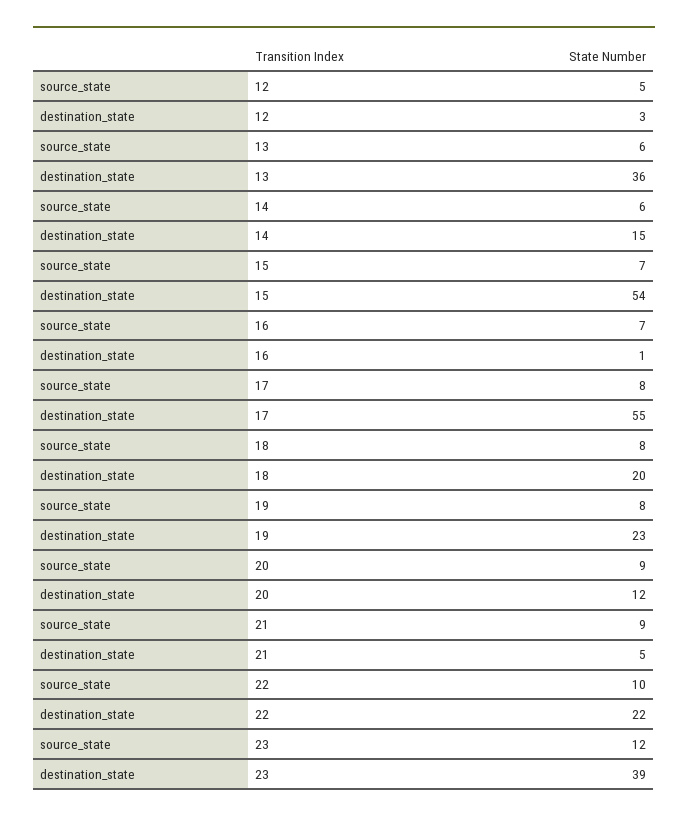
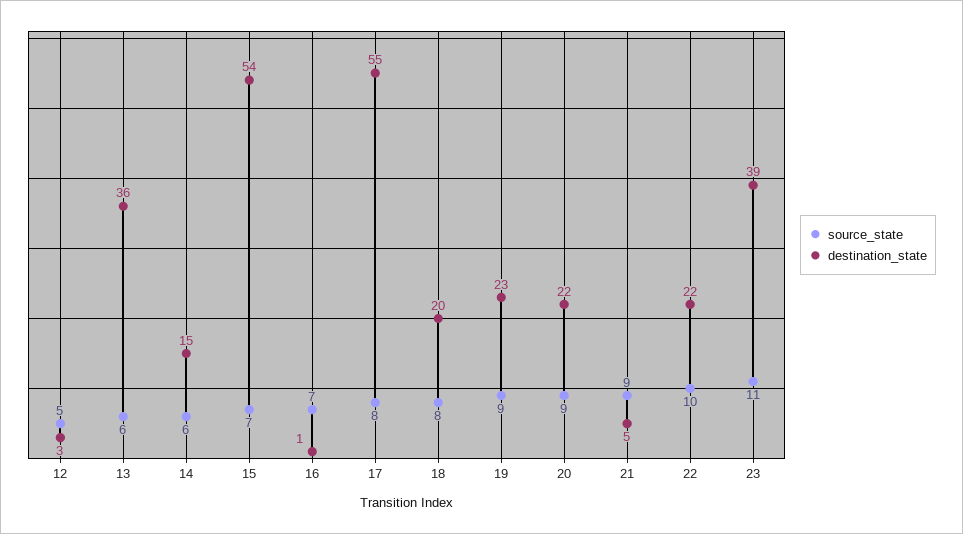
  {
    "source_state": {
      "12": 5,
      "13": 6,
      "14": 6,
      "15": 7,
      "16": 7,
      "17": 8,
      "18": 8,
-     "19": 8,
+     "19": 9,
      "20": 9,
      "21": 9,
      "22": 10,
-     "23": 12
+     "23": 11
    },
    "destination_state": {
      "12": 3,
      "13": 36,
      "14": 15,
      "15": 54,
      "16": 1,
      "17": 55,
      "18": 20,
      "19": 23,
-     "20": 12,
+     "20": 22,
      "21": 5,
      "22": 22,
      "23": 39
    }
  }

